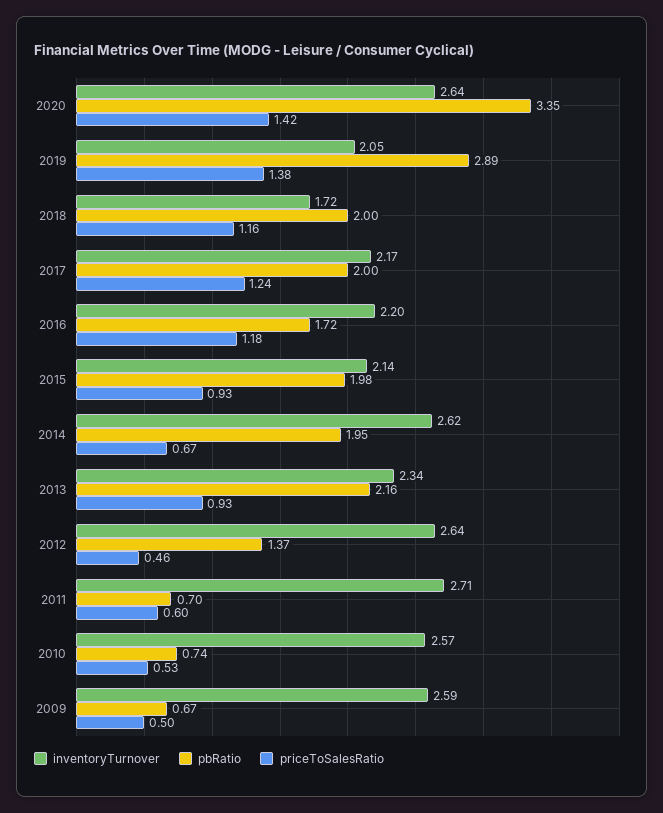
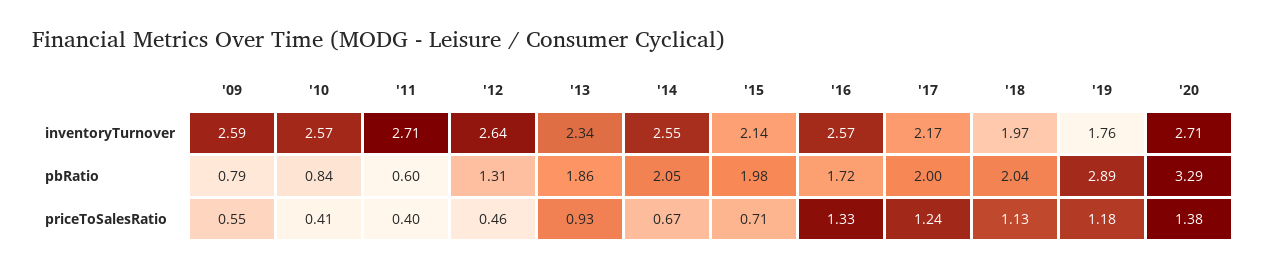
  {
    "inventoryTurnover": {
-     "2020": 2.64,
+     "2020": 2.71,
-     "2019": 2.05,
+     "2019": 1.76,
-     "2018": 1.72,
+     "2018": 1.97,
      "2017": 2.17,
-     "2016": 2.2,
+     "2016": 2.57,
      "2015": 2.14,
-     "2014": 2.62,
+     "2014": 2.55,
      "2013": 2.34,
      "2012": 2.64,
      "2011": 2.71,
      "2010": 2.57,
      "2009": 2.59
    },
    "pbRatio": {
-     "2020": 3.35,
+     "2020": 3.29,
      "2019": 2.89,
-     "2018": 2,
+     "2018": 2.04,
      "2017": 2,
      "2016": 1.72,
      "2015": 1.98,
-     "2014": 1.95,
+     "2014": 2.05,
-     "2013": 2.16,
+     "2013": 1.86,
-     "2012": 1.37,
+     "2012": 1.31,
-     "2011": 0.7,
+     "2011": 0.6,
-     "2010": 0.74,
+     "2010": 0.84,
-     "2009": 0.67
+     "2009": 0.79
    },
    "priceToSalesRatio": {
-     "2020": 1.42,
+     "2020": 1.38,
-     "2019": 1.38,
+     "2019": 1.18,
-     "2018": 1.16,
+     "2018": 1.13,
      "2017": 1.24,
-     "2016": 1.18,
+     "2016": 1.33,
-     "2015": 0.93,
+     "2015": 0.71,
      "2014": 0.67,
      "2013": 0.93,
      "2012": 0.46,
-     "2011": 0.6,
+     "2011": 0.4,
-     "2010": 0.53,
+     "2010": 0.41,
-     "2009": 0.5
+     "2009": 0.55
    }
  }

